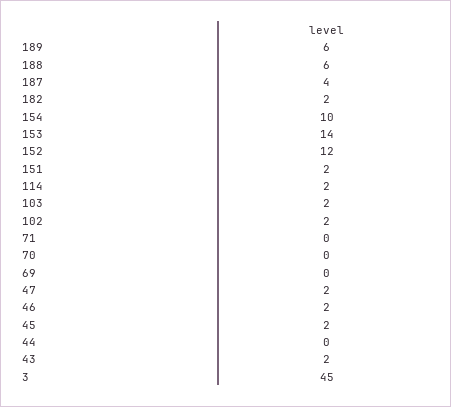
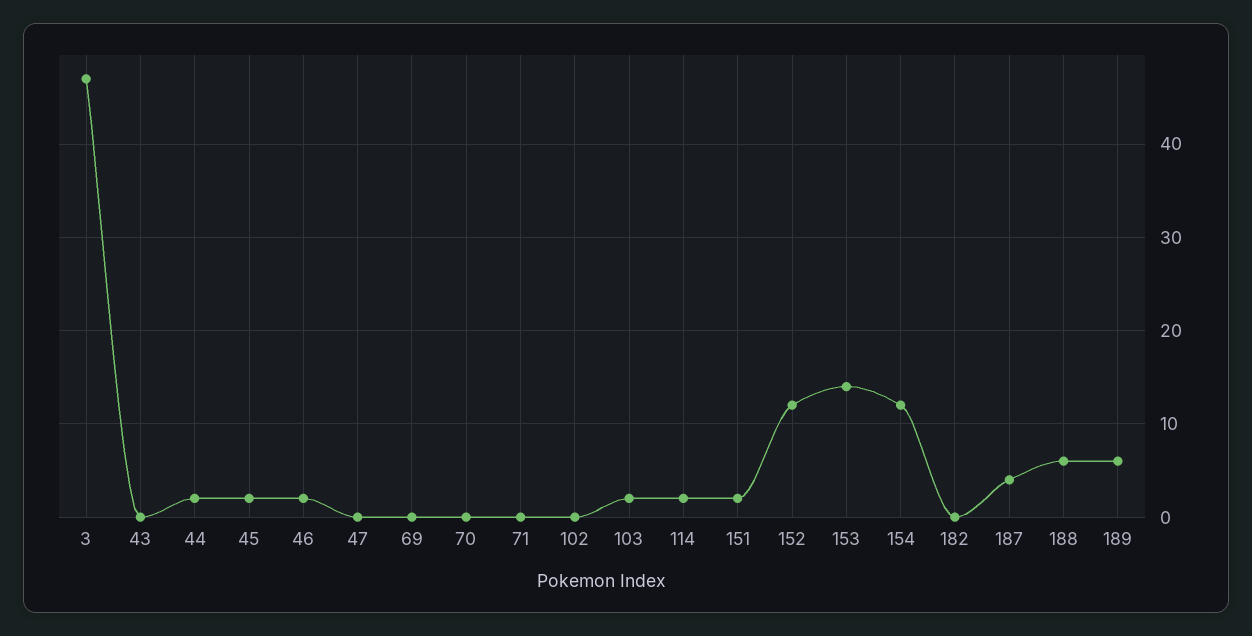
  {
    "189": 6,
    "188": 6,
    "187": 4,
-   "182": 2,
+   "182": 0,
-   "154": 10,
+   "154": 12,
    "153": 14,
    "152": 12,
    "151": 2,
    "114": 2,
    "103": 2,
-   "102": 2,
+   "102": 0,
    "71": 0,
    "70": 0,
    "69": 0,
-   "47": 2,
+   "47": 0,
    "46": 2,
    "45": 2,
-   "44": 0,
+   "44": 2,
-   "43": 2,
+   "43": 0,
-   "3": 45
+   "3": 47
  }

